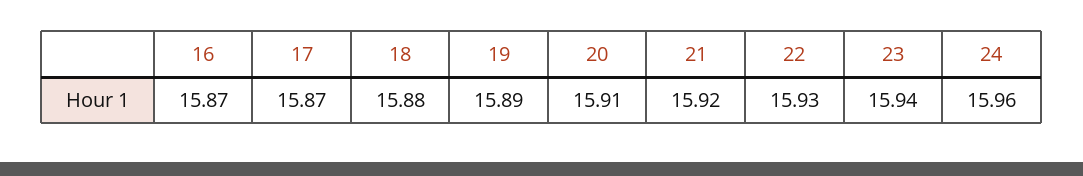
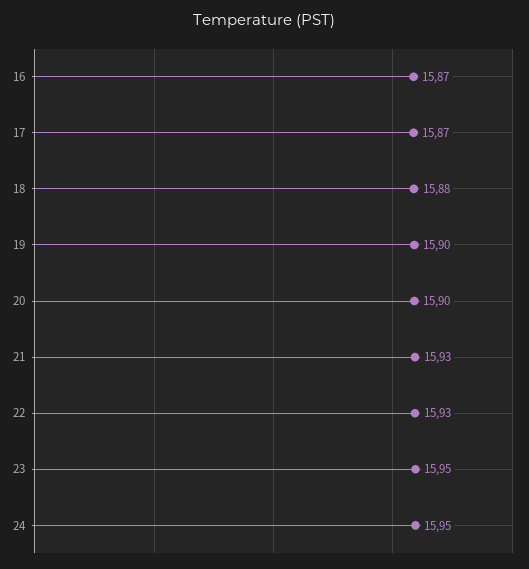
  {
    "16": 15.87,
    "17": 15.87,
    "18": 15.88,
-   "19": 15.89,
+   "19": 15.9,
-   "20": 15.91,
+   "20": 15.9,
-   "21": 15.92,
+   "21": 15.93,
    "22": 15.93,
-   "23": 15.94,
+   "23": 15.95,
-   "24": 15.96
+   "24": 15.95
  }

